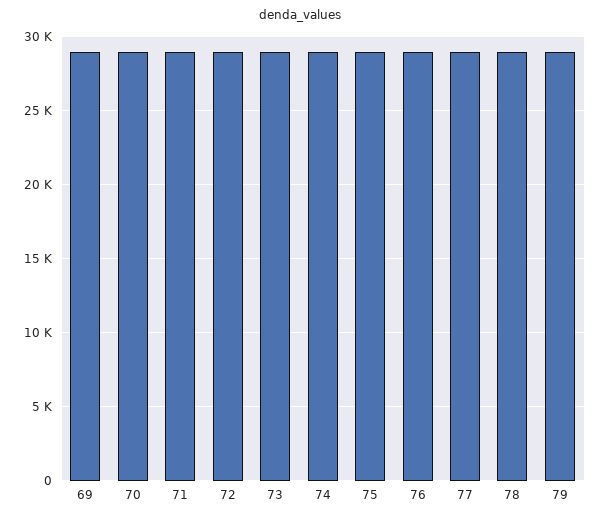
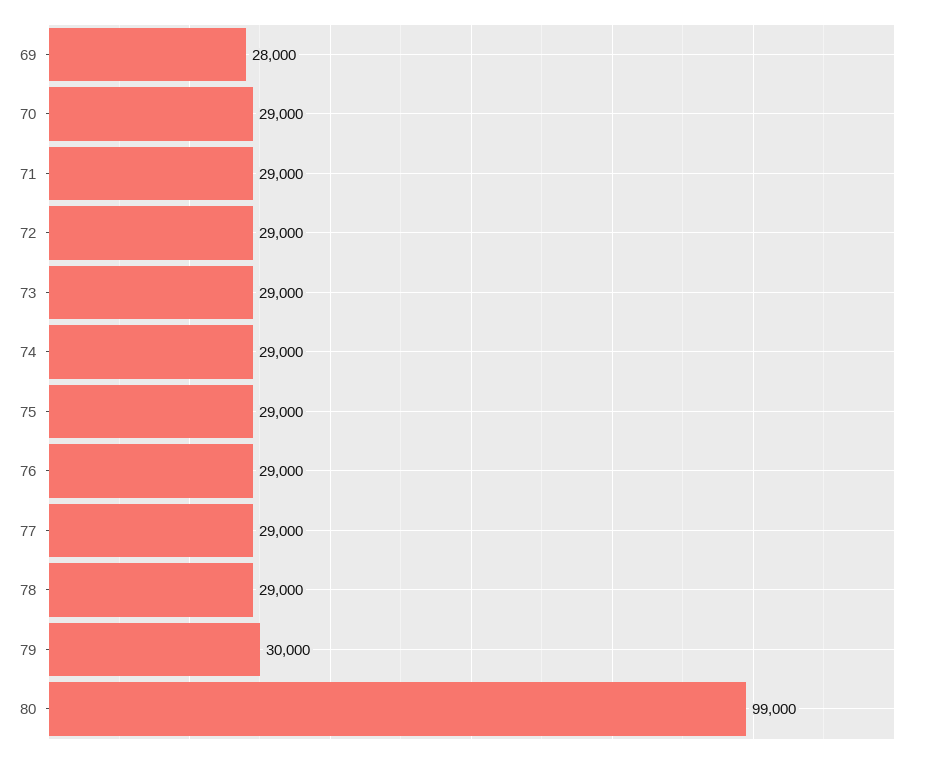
  {
-   "69": 29000,
+   "69": 28000,
    "70": 29000,
    "71": 29000,
    "72": 29000,
    "73": 29000,
    "74": 29000,
    "75": 29000,
    "76": 29000,
    "77": 29000,
    "78": 29000,
-   "79": 29000
+   "79": 30000,
+   "80": 99000
  }

